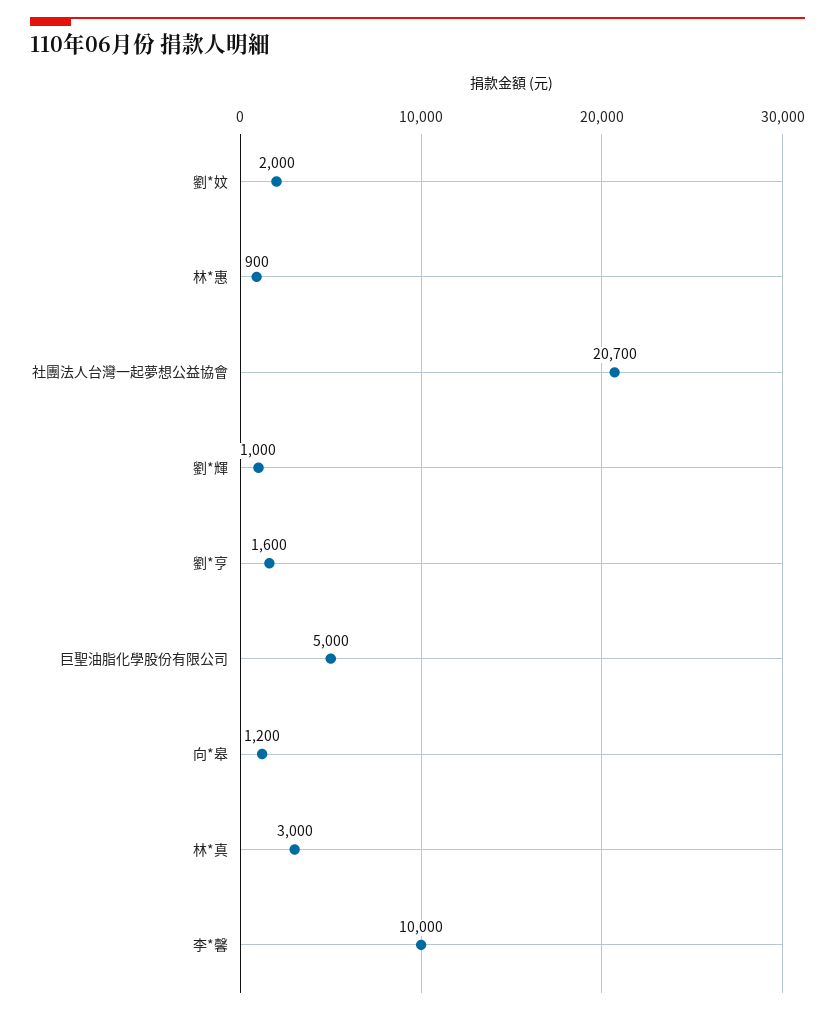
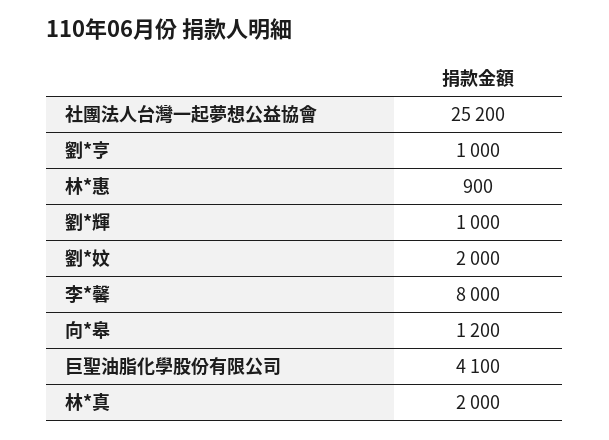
  {
    "劉*妏": 2000,
    "林*惠": 900,
-   "社團法人台灣一起夢想公益協會": 20700,
+   "社團法人台灣一起夢想公益協會": 25200,
    "劉*輝": 1000,
-   "劉*亨": 1600,
+   "劉*亨": 1000,
-   "巨聖油脂化學股份有限公司": 5000,
+   "巨聖油脂化學股份有限公司": 4100,
    "向*皋": 1200,
-   "林*真": 3000,
+   "林*真": 2000,
-   "李*馨": 10000
+   "李*馨": 8000
  }

